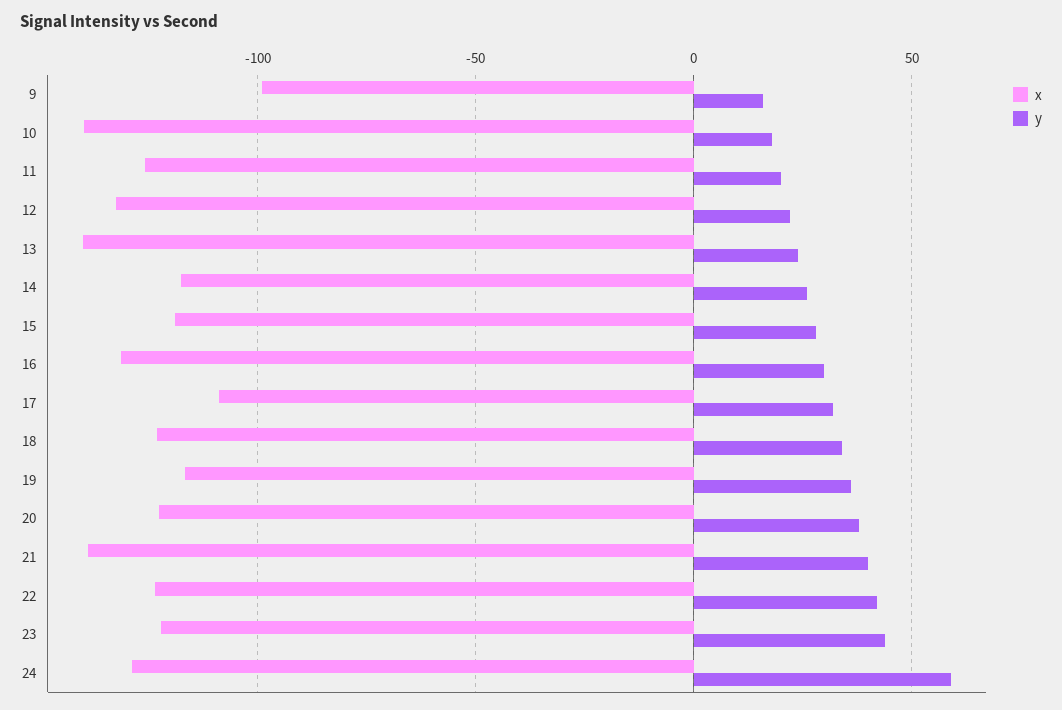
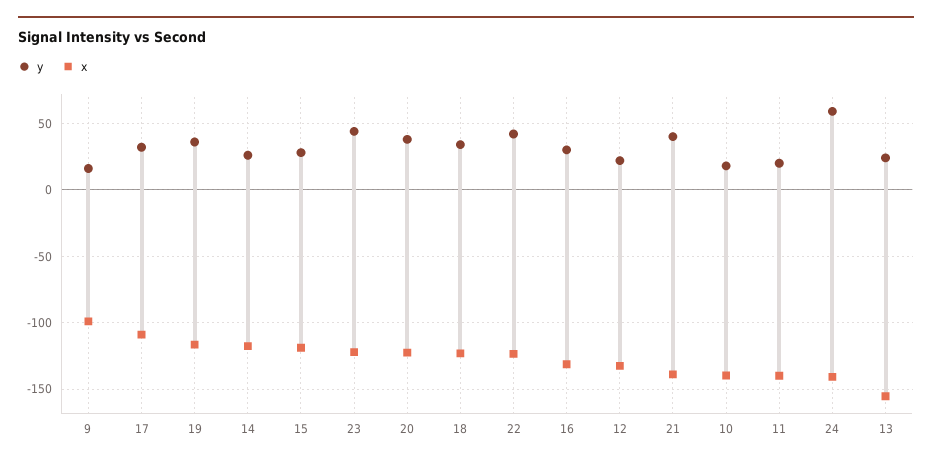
  {
    "x": {
      "9": -100,
      "10": -140,
-     "11": -125,
+     "11": -140,
      "12": -135,
-     "13": -140,
+     "13": -155,
      "14": -120,
      "15": -120,
      "16": -130,
      "17": -110,
      "18": -125,
      "19": -115,
      "20": -125,
      "21": -140,
      "22": -125,
      "23": -120,
-     "24": -130
+     "24": -140
    },
    "y": {
      "9": 15,
      "10": 20,
      "11": 20,
      "12": 20,
      "13": 25,
      "14": 25,
      "15": 30,
      "16": 30,
      "17": 30,
      "18": 35,
      "19": 35,
      "20": 40,
      "21": 40,
      "22": 40,
      "23": 45,
      "24": 60
    }
  }

